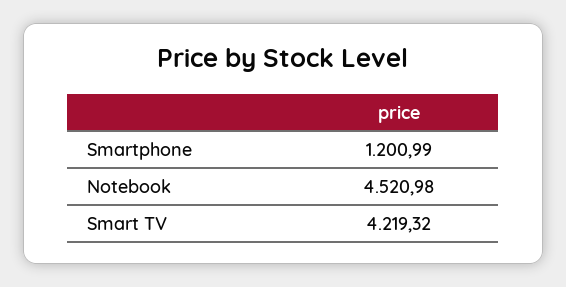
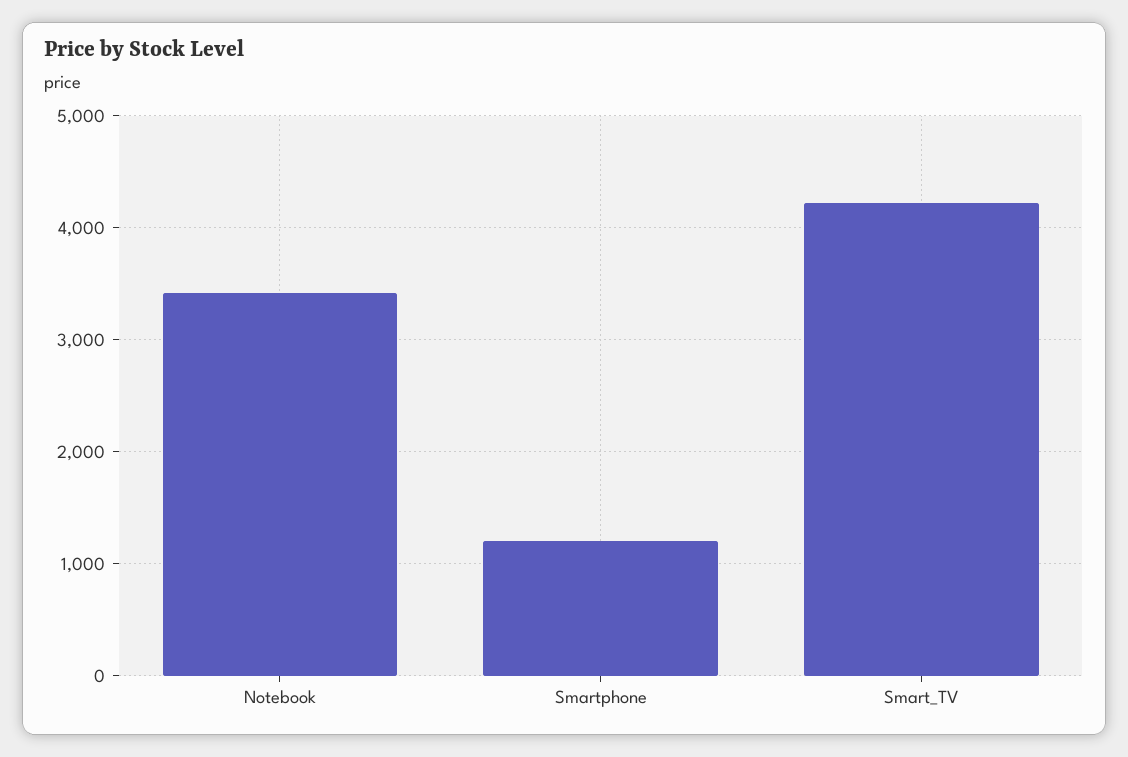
  {
    "Smartphone": 1200.99,
-   "Notebook": 4520.98,
+   "Notebook": 3400,
    "Smart TV": 4219.32
  }

